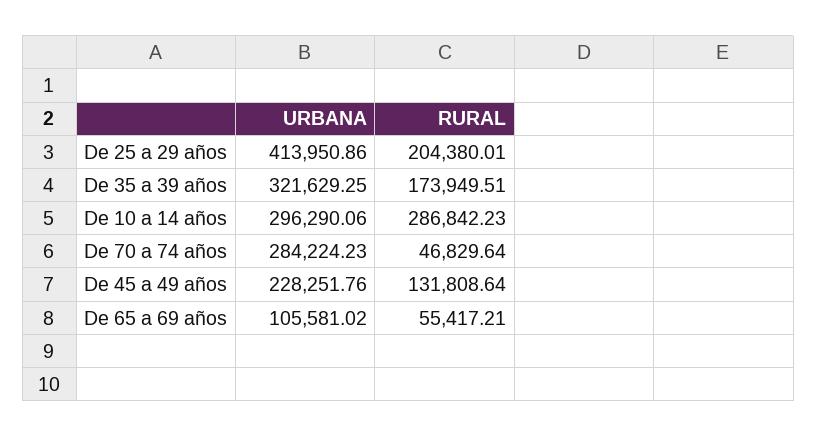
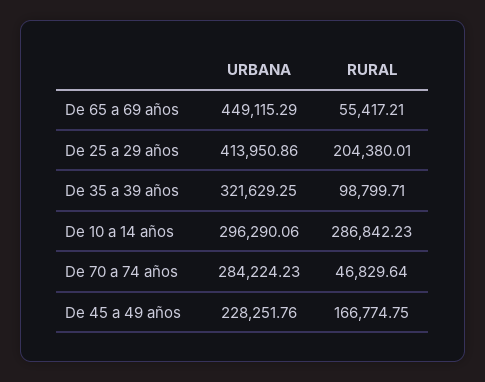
  {
    "URBANA": {
      "De 25 a 29 años": 413950.86,
      "De 35 a 39 años": 321629.25,
      "De 10 a 14 años": 296290.06,
      "De 70 a 74 años": 284224.23,
      "De 45 a 49 años": 228251.76,
-     "De 65 a 69 años": 105581.02
+     "De 65 a 69 años": 449115.29
    },
    "RURAL": {
      "De 25 a 29 años": 204380.01,
-     "De 35 a 39 años": 173949.51,
+     "De 35 a 39 años": 98799.71,
      "De 10 a 14 años": 286842.23,
      "De 70 a 74 años": 46829.64,
-     "De 45 a 49 años": 131808.64,
+     "De 45 a 49 años": 166774.75,
      "De 65 a 69 años": 55417.21
    }
  }

